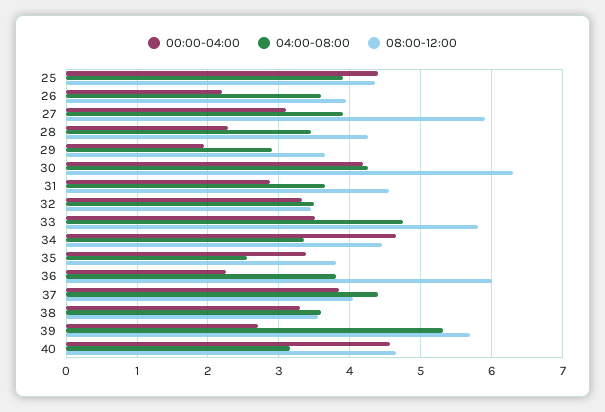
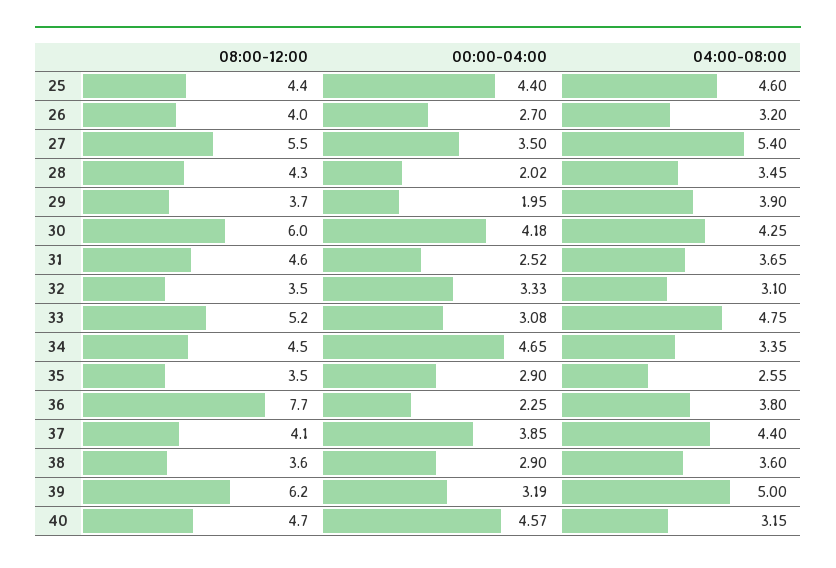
  {
    "00:00-04:00": {
      "25": 4.4,
-     "26": 2.2,
+     "26": 2.7,
-     "27": 3.1,
+     "27": 3.5,
-     "28": 2.3,
+     "28": 2.02,
      "29": 1.95,
      "30": 4.18,
-     "31": 2.9,
+     "31": 2.52,
      "32": 3.33,
-     "33": 3.5,
+     "33": 3.08,
      "34": 4.65,
-     "35": 3.4,
+     "35": 2.9,
      "36": 2.25,
      "37": 3.85,
-     "38": 3.3,
+     "38": 2.9,
-     "39": 2.7,
+     "39": 3.19,
      "40": 4.57
    },
    "04:00-08:00": {
-     "25": 3.9,
+     "25": 4.6,
-     "26": 3.6,
+     "26": 3.2,
-     "27": 3.9,
+     "27": 5.4,
      "28": 3.45,
-     "29": 2.9,
+     "29": 3.9,
      "30": 4.25,
      "31": 3.65,
-     "32": 3.5,
+     "32": 3.1,
      "33": 4.75,
      "34": 3.35,
      "35": 2.55,
      "36": 3.8,
      "37": 4.4,
      "38": 3.6,
-     "39": 5.3,
+     "39": 5,
      "40": 3.15
    },
    "08:00-12:00": {
      "25": 4.4,
      "26": 4,
-     "27": 5.9,
+     "27": 5.5,
      "28": 4.3,
      "29": 3.7,
-     "30": 6.3,
+     "30": 6,
      "31": 4.6,
      "32": 3.5,
-     "33": 5.8,
+     "33": 5.2,
      "34": 4.5,
-     "35": 3.8,
+     "35": 3.5,
-     "36": 6,
+     "36": 7.7,
      "37": 4.1,
      "38": 3.6,
-     "39": 5.7,
+     "39": 6.2,
      "40": 4.7
    }
  }

